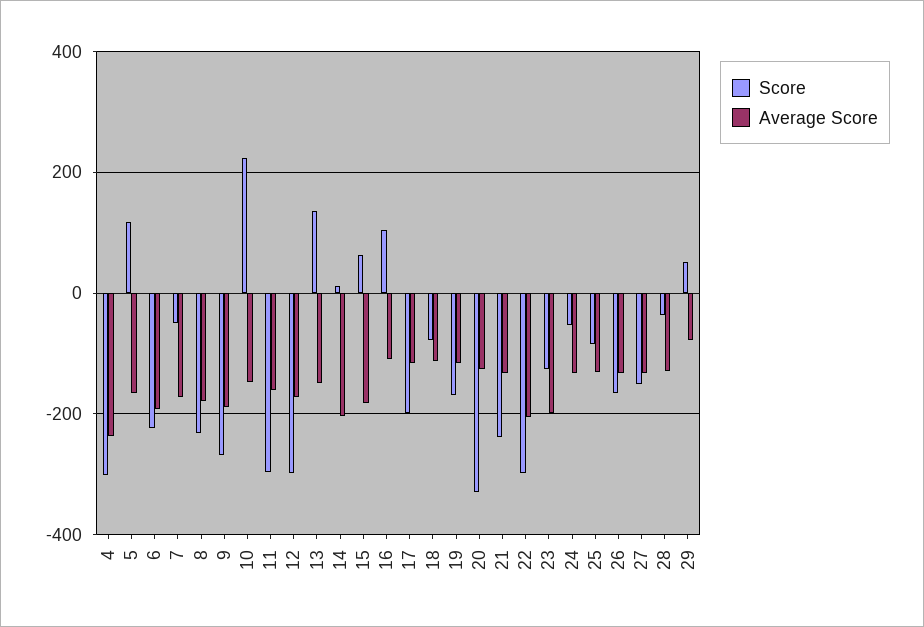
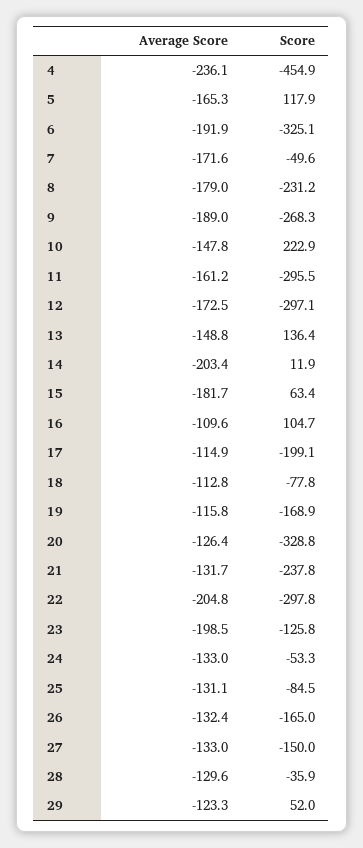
  {
    "Score": {
-     "4": -300,
+     "4": -454.9,
      "5": 117.9,
-     "6": -220,
+     "6": -325.1,
      "7": -49.6,
      "8": -231.2,
      "9": -268.3,
      "10": 222.9,
      "11": -295.5,
      "12": -297.1,
      "13": 136.4,
      "14": 11.9,
      "15": 63.4,
      "16": 104.7,
      "17": -199.1,
      "18": -77.8,
      "19": -168.9,
      "20": -328.8,
      "21": -237.8,
      "22": -297.8,
      "23": -125.8,
      "24": -53.3,
      "25": -84.5,
      "26": -165,
      "27": -150,
      "28": -35.9,
      "29": 52
    },
    "Average Score": {
      "4": -236.1,
      "5": -165.3,
      "6": -191.9,
      "7": -171.6,
      "8": -179,
      "9": -189,
      "10": -147.8,
      "11": -161.2,
      "12": -172.5,
      "13": -148.8,
      "14": -203.4,
      "15": -181.7,
      "16": -109.6,
      "17": -114.9,
      "18": -112.8,
      "19": -115.8,
      "20": -126.4,
      "21": -131.7,
      "22": -204.8,
      "23": -198.5,
      "24": -133,
      "25": -131.1,
      "26": -132.4,
      "27": -133,
      "28": -129.6,
-     "29": -80
+     "29": -123.3
    }
  }

